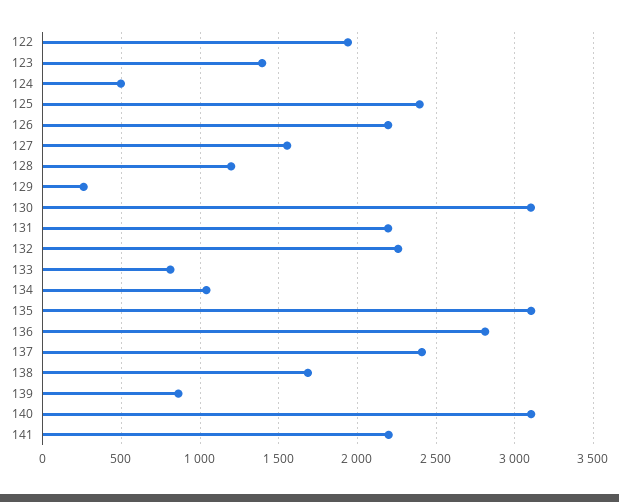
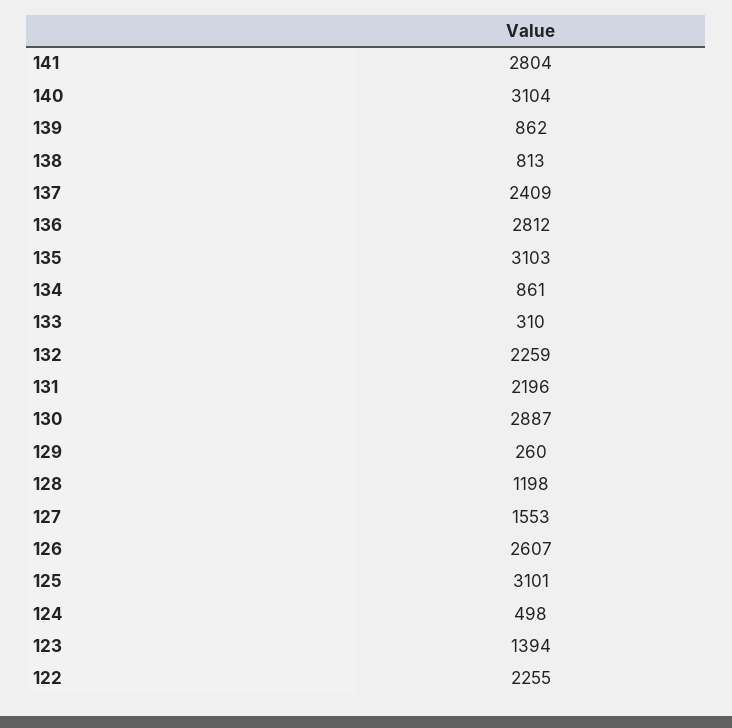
  {
-   "122": 1950,
+   "122": 2255,
    "123": 1394,
    "124": 498,
-   "125": 2400,
+   "125": 3101,
-   "126": 2200,
+   "126": 2607,
    "127": 1553,
    "128": 1198,
    "129": 260,
-   "130": 3100,
+   "130": 2887,
    "131": 2196,
    "132": 2259,
-   "133": 800,
+   "133": 310,
-   "134": 1050,
+   "134": 861,
    "135": 3103,
    "136": 2812,
    "137": 2409,
-   "138": 1700,
+   "138": 813,
    "139": 862,
    "140": 3104,
-   "141": 2200
+   "141": 2804
  }

